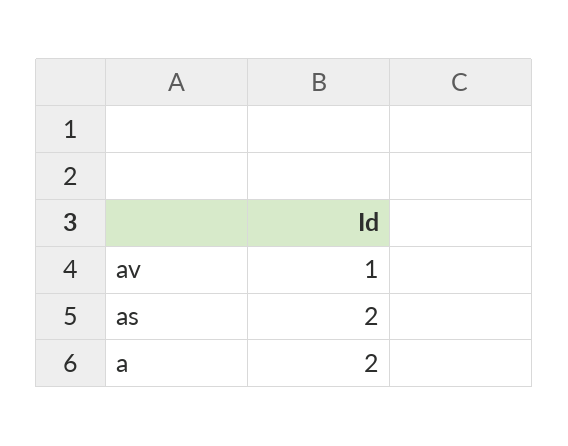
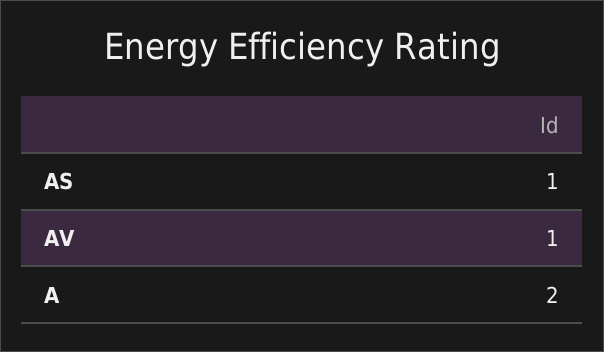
  {
    "av": 1,
-   "as": 2,
+   "as": 1,
    "a": 2
  }

